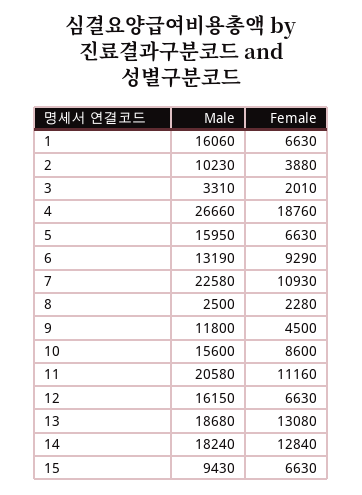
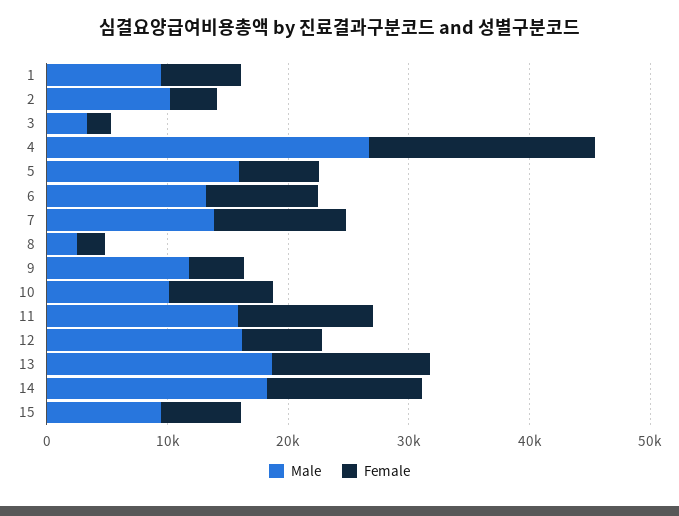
  {
    "Male": {
-     "1": 16060,
+     "1": 10000,
      "2": 10230,
      "3": 3310,
      "4": 26660,
      "5": 15950,
      "6": 13190,
-     "7": 22580,
+     "7": 14000,
      "8": 2500,
      "9": 11800,
-     "10": 15600,
+     "10": 10000,
-     "11": 20580,
+     "11": 16000,
      "12": 16150,
      "13": 18680,
      "14": 18240,
      "15": 9430
    },
    "Female": {
      "1": 6630,
      "2": 3880,
      "3": 2010,
      "4": 18760,
      "5": 6630,
      "6": 9290,
      "7": 10930,
      "8": 2280,
      "9": 4500,
      "10": 8600,
      "11": 11160,
      "12": 6630,
      "13": 13080,
      "14": 12840,
      "15": 6630
    }
  }

